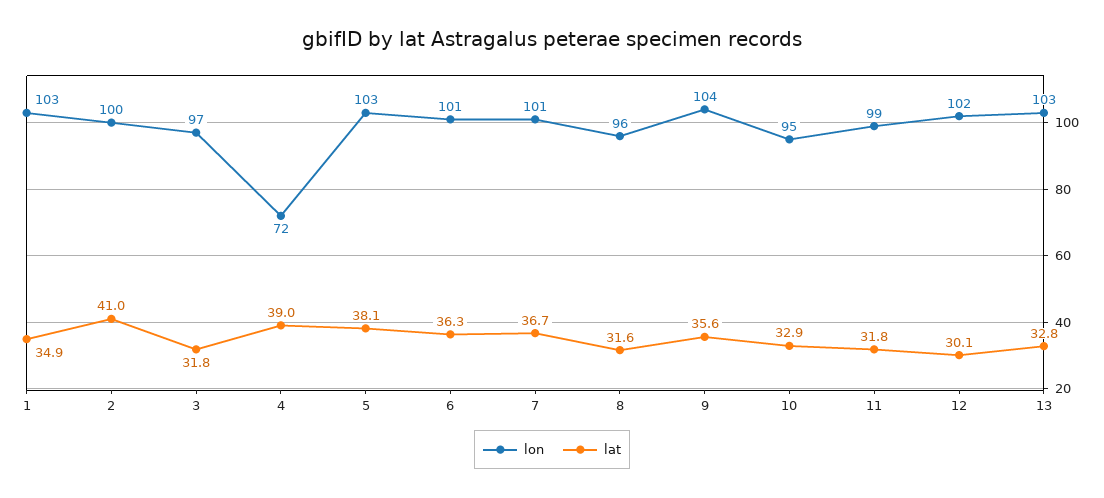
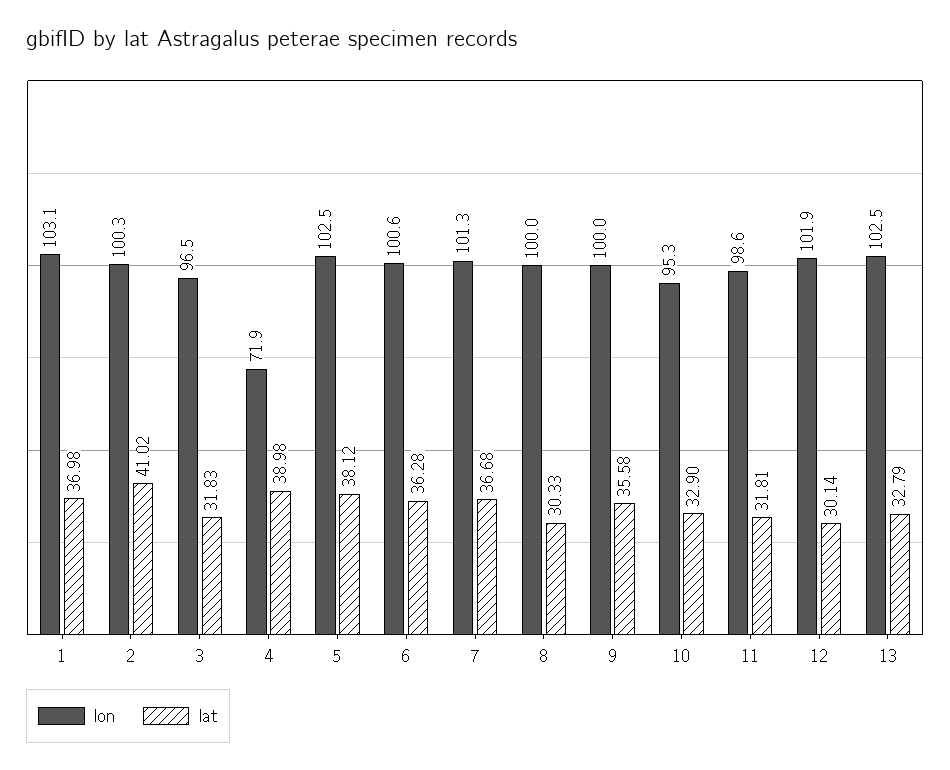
  {
    "lon": {
      "1": 103.1,
      "2": 100.3,
      "3": 96.5,
      "4": 71.9,
      "5": 102.5,
      "6": 100.6,
      "7": 101.3,
-     "8": 96,
+     "8": 100,
-     "9": 104,
+     "9": 100,
      "10": 95.3,
      "11": 98.6,
      "12": 101.9,
      "13": 102.5
    },
    "lat": {
-     "1": 34.9,
+     "1": 36.98,
      "2": 41.02,
      "3": 31.83,
      "4": 38.98,
      "5": 38.12,
      "6": 36.28,
      "7": 36.68,
-     "8": 31.6,
+     "8": 30.33,
      "9": 35.58,
      "10": 32.9,
      "11": 31.81,
      "12": 30.14,
      "13": 32.79
    }
  }

